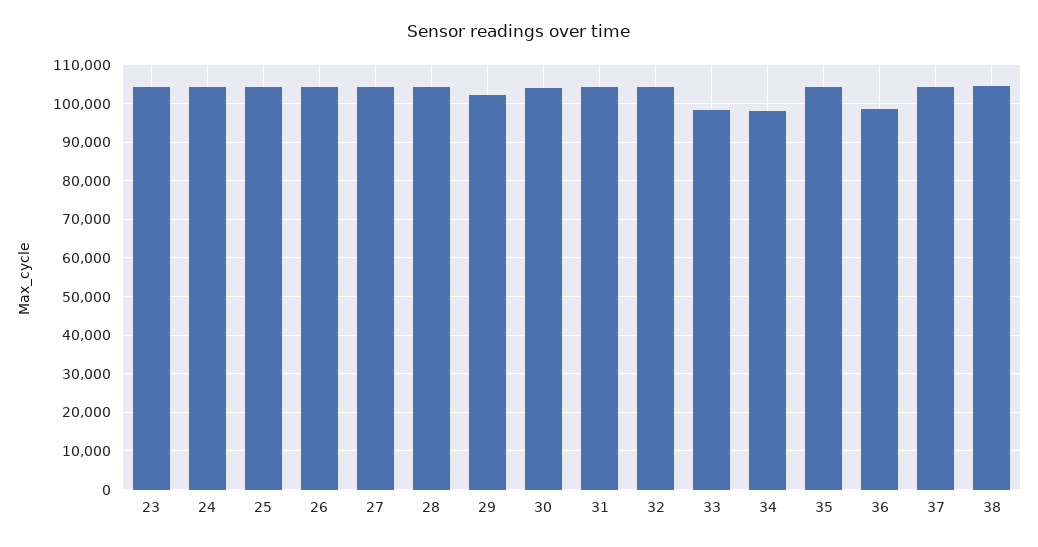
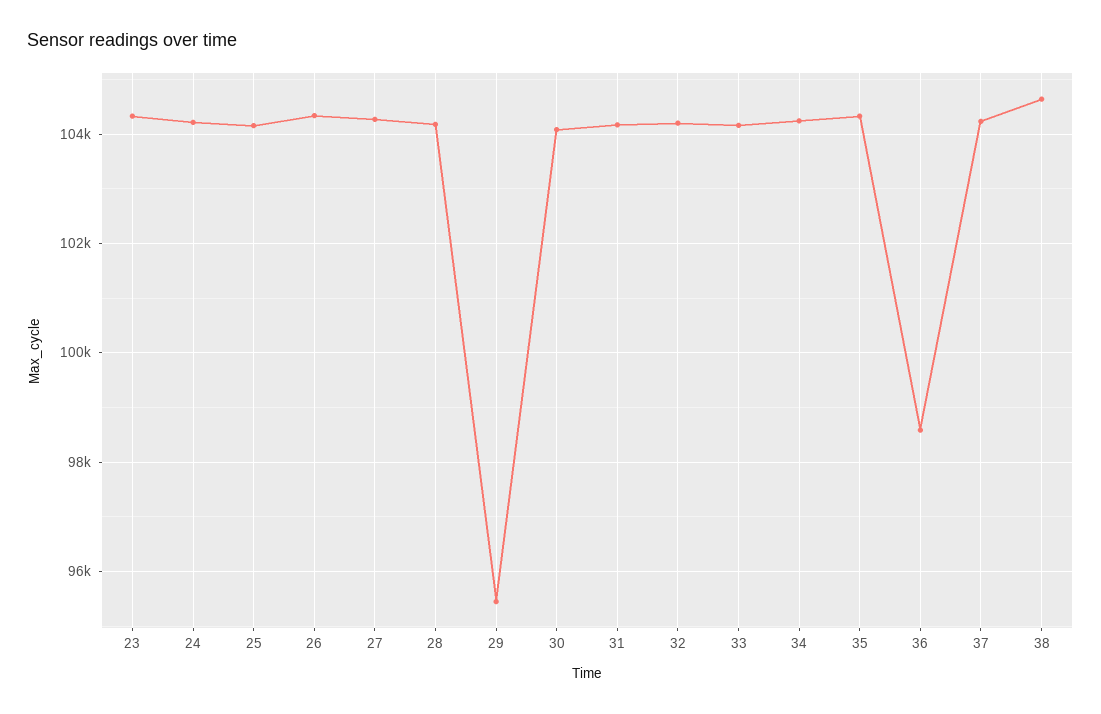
  {
    "23": 104400,
    "24": 104200,
    "25": 104200,
    "26": 104400,
    "27": 104200,
    "28": 104200,
-   "29": 102000,
+   "29": 95400,
    "30": 104000,
    "31": 104200,
    "32": 104200,
-   "33": 98000,
+   "33": 104200,
-   "34": 98000,
+   "34": 104200,
    "35": 104400,
    "36": 98600,
    "37": 104200,
    "38": 104600
  }

